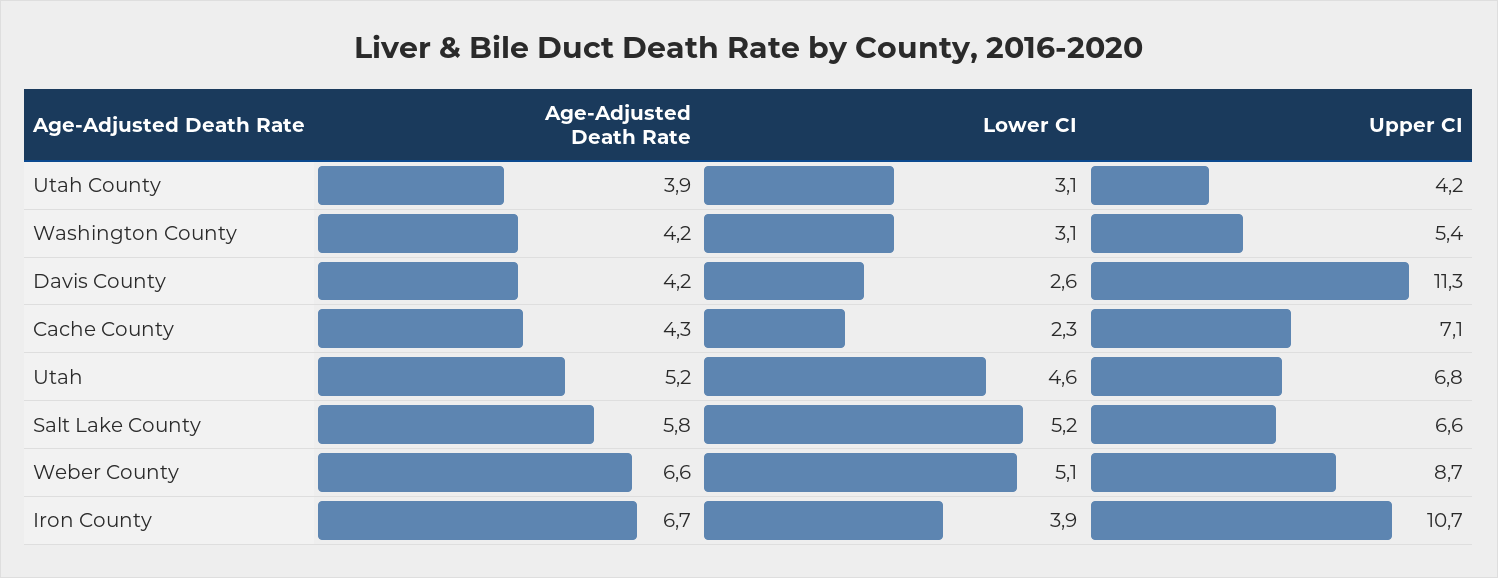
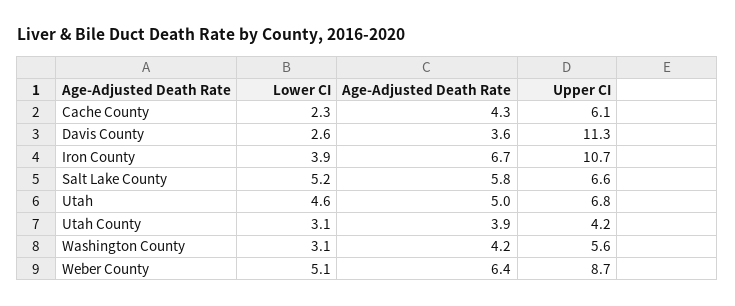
  {
    "Age-Adjusted Death Rate": {
      "Utah County": 3.9,
      "Washington County": 4.2,
-     "Davis County": 4.2,
+     "Davis County": 3.6,
      "Cache County": 4.3,
-     "Utah": 5.2,
+     "Utah": 5,
      "Salt Lake County": 5.8,
-     "Weber County": 6.6,
+     "Weber County": 6.4,
      "Iron County": 6.7
    },
    "Lower CI": {
      "Utah County": 3.1,
      "Washington County": 3.1,
      "Davis County": 2.6,
      "Cache County": 2.3,
      "Utah": 4.6,
      "Salt Lake County": 5.2,
      "Weber County": 5.1,
      "Iron County": 3.9
    },
    "Upper CI": {
      "Utah County": 4.2,
-     "Washington County": 5.4,
+     "Washington County": 5.6,
      "Davis County": 11.3,
-     "Cache County": 7.1,
+     "Cache County": 6.1,
      "Utah": 6.8,
      "Salt Lake County": 6.6,
      "Weber County": 8.7,
      "Iron County": 10.7
    }
  }

